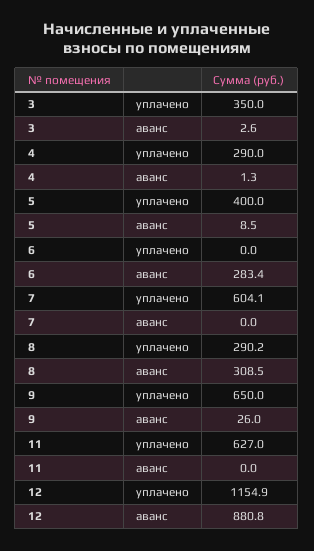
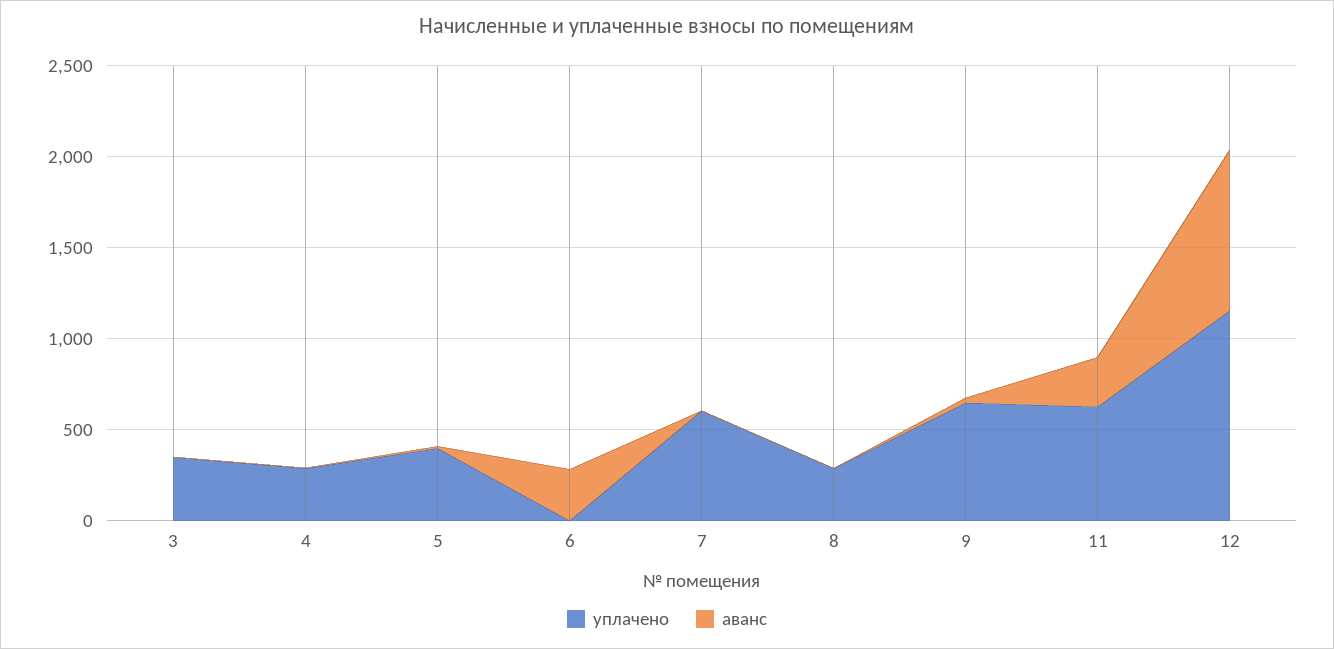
  {
    "уплачено": {
      "3": 350,
      "4": 290,
      "5": 400,
      "6": 0,
      "7": 604.1,
      "8": 290.2,
      "9": 650,
      "11": 627,
      "12": 1154.9
    },
    "аванс": {
      "3": 2.6,
      "4": 1.3,
      "5": 8.5,
      "6": 283.4,
      "7": 0,
-     "8": 308.5,
+     "8": 0,
      "9": 26,
-     "11": 0,
+     "11": 300,
      "12": 880.8
    }
  }

